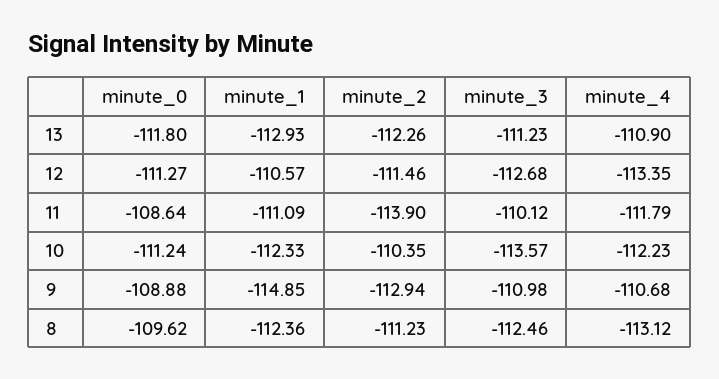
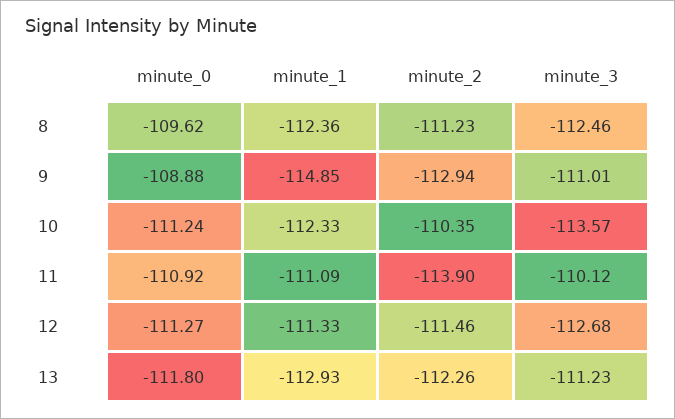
  {
    "minute_0": {
      "13": -111.8,
      "12": -111.27,
-     "11": -108.64,
+     "11": -110.92,
      "10": -111.24,
      "9": -108.88,
      "8": -109.62
    },
    "minute_1": {
      "13": -112.93,
-     "12": -110.57,
+     "12": -111.33,
      "11": -111.09,
      "10": -112.33,
      "9": -114.85,
      "8": -112.36
    },
    "minute_2": {
      "13": -112.26,
      "12": -111.46,
      "11": -113.9,
      "10": -110.35,
      "9": -112.94,
      "8": -111.23
    },
    "minute_3": {
      "13": -111.23,
      "12": -112.68,
      "11": -110.12,
      "10": -113.57,
-     "9": -110.98,
+     "9": -111.01,
      "8": -112.46
-   },
+   }
-   "minute_4": {
-     "13": -110.9,
-     "12": -113.35,
-     "11": -111.79,
-     "10": -112.23,
-     "9": -110.68,
-     "8": -113.12
-   }
  }

